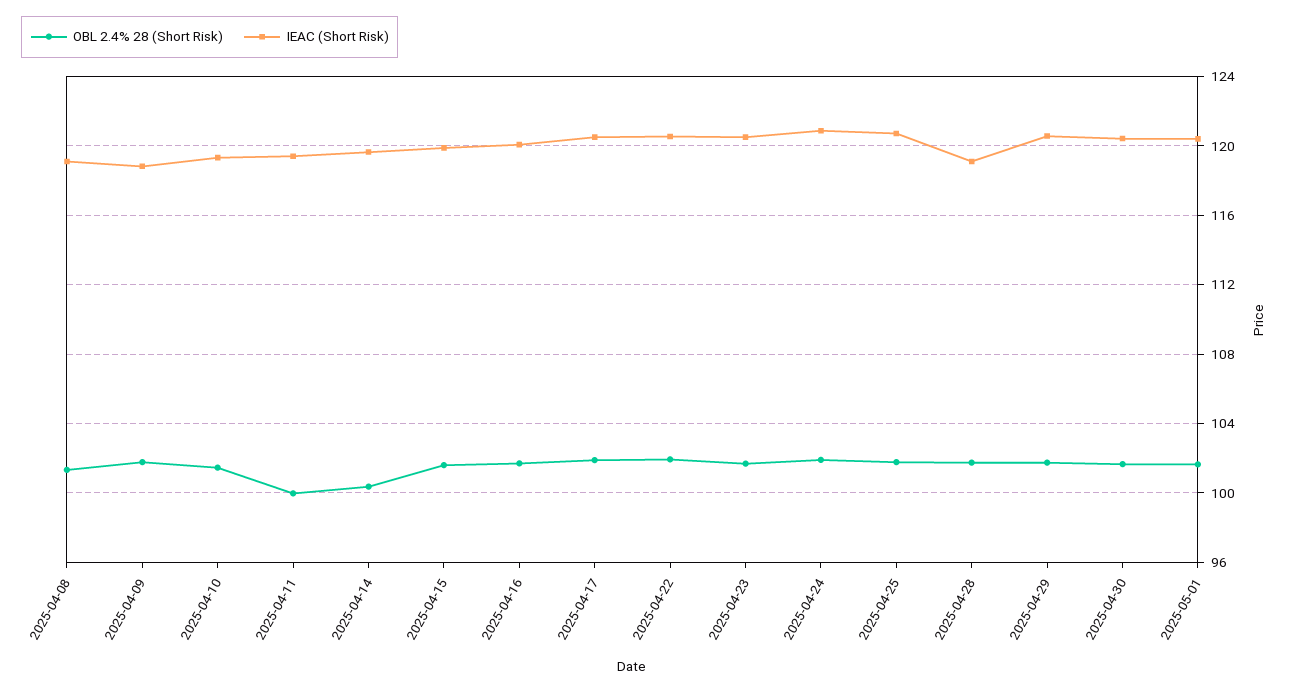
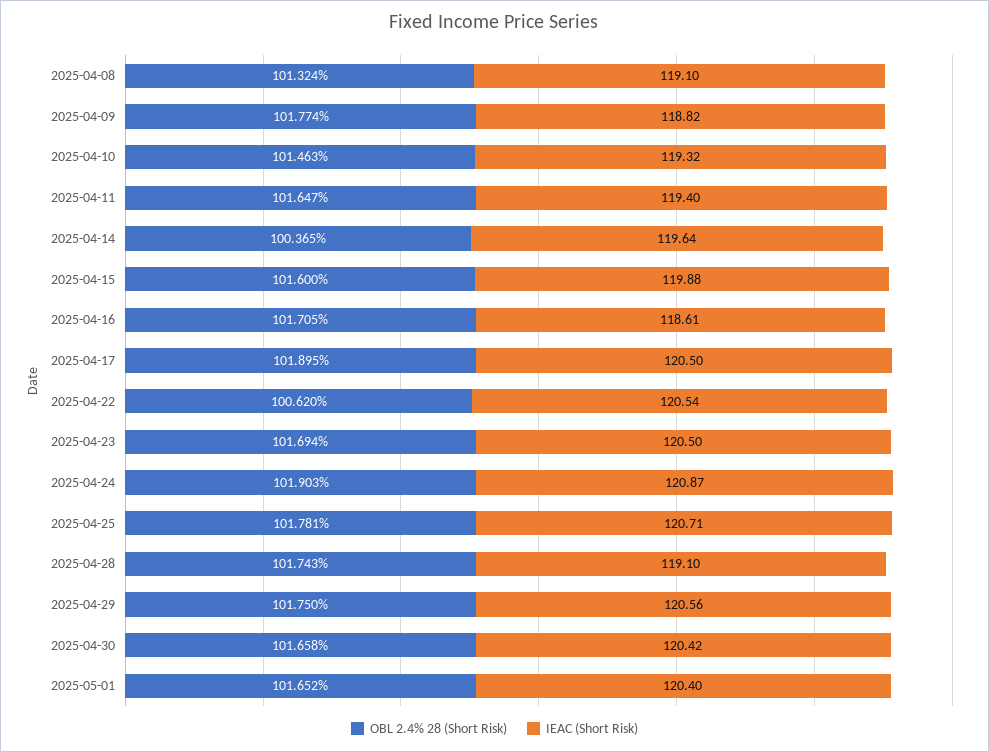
  {
    "OBL 2.4% 28 (Short Risk)": {
      "2025-04-08": 101.324,
      "2025-04-09": 101.774,
      "2025-04-10": 101.463,
-     "2025-04-11": 100,
+     "2025-04-11": 101.647,
      "2025-04-14": 100.365,
      "2025-04-15": 101.6,
      "2025-04-16": 101.705,
      "2025-04-17": 101.895,
-     "2025-04-22": 102,
+     "2025-04-22": 100.62,
      "2025-04-23": 101.694,
      "2025-04-24": 101.903,
      "2025-04-25": 101.781,
      "2025-04-28": 101.743,
      "2025-04-29": 101.75,
      "2025-04-30": 101.658,
      "2025-05-01": 101.652
    },
    "IEAC (Short Risk)": {
      "2025-04-08": 119.1,
      "2025-04-09": 118.82,
      "2025-04-10": 119.32,
      "2025-04-11": 119.4,
      "2025-04-14": 119.64,
      "2025-04-15": 119.88,
-     "2025-04-16": 120,
+     "2025-04-16": 118.61,
      "2025-04-17": 120.5,
      "2025-04-22": 120.54,
      "2025-04-23": 120.5,
      "2025-04-24": 120.87,
      "2025-04-25": 120.71,
      "2025-04-28": 119.1,
      "2025-04-29": 120.56,
      "2025-04-30": 120.42,
      "2025-05-01": 120.4
    }
  }

